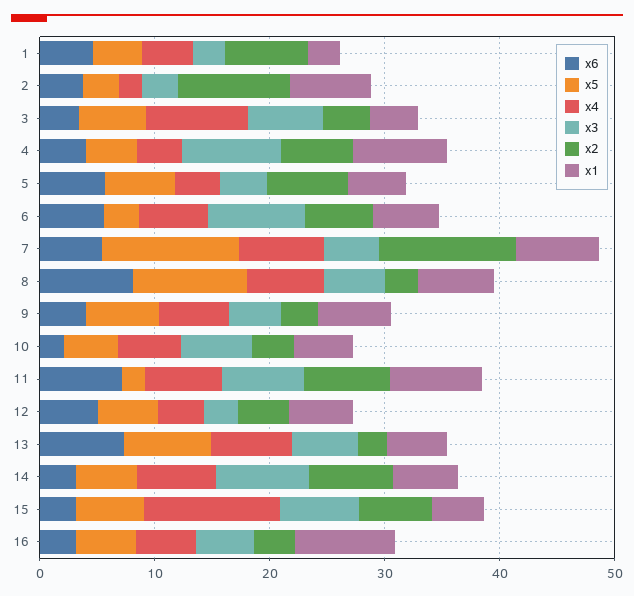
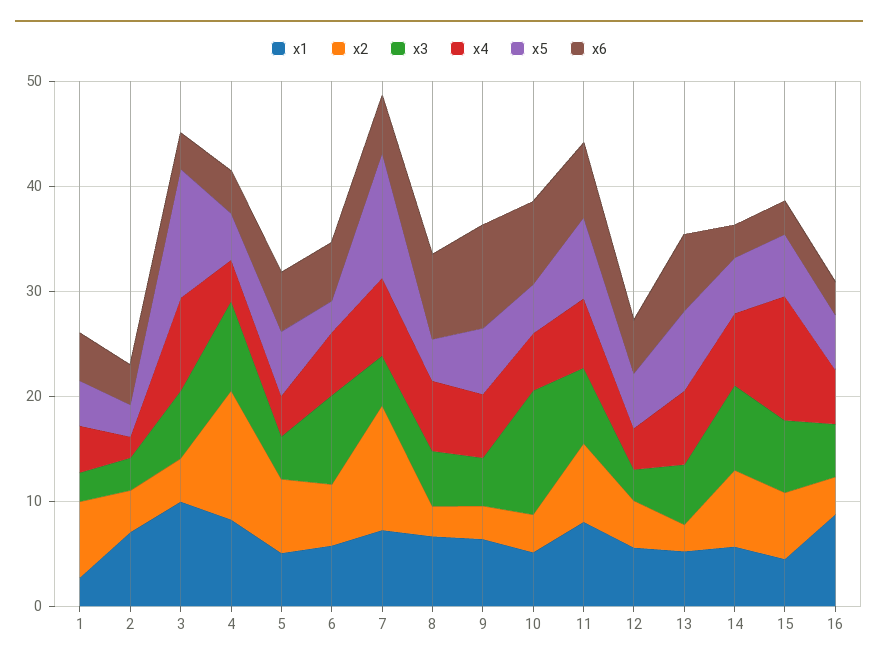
  {
    "x6": {
      "1": 4,
      "2": 4,
      "3": 4,
      "4": 4,
      "5": 6,
      "6": 6,
      "7": 6,
      "8": 8,
-     "9": 4,
+     "9": 10,
-     "10": 2,
+     "10": 8,
      "11": 8,
      "12": 6,
      "13": 8,
      "14": 4,
      "15": 4,
      "16": 4
    },
    "x5": {
      "1": 4,
      "2": 4,
-     "3": 6,
+     "3": 12,
      "4": 4,
      "5": 6,
      "6": 4,
      "7": 12,
-     "8": 10,
+     "8": 4,
      "9": 6,
      "10": 4,
-     "11": 2,
+     "11": 8,
      "12": 6,
      "13": 8,
      "14": 6,
      "15": 6,
      "16": 6
    },
    "x4": {
      "1": 4,
      "2": 2,
      "3": 8,
      "4": 4,
      "5": 4,
      "6": 6,
      "7": 8,
      "8": 6,
      "9": 6,
      "10": 6,
      "11": 6,
      "12": 4,
      "13": 8,
      "14": 6,
      "15": 12,
      "16": 6
    },
    "x3": {
      "1": 2,
      "2": 4,
      "3": 6,
      "4": 8,
      "5": 4,
      "6": 8,
      "7": 4,
      "8": 6,
      "9": 4,
-     "10": 6,
+     "10": 12,
      "11": 8,
      "12": 2,
      "13": 6,
      "14": 8,
      "15": 6,
      "16": 6
    },
    "x2": {
      "1": 8,
-     "2": 10,
+     "2": 4,
      "3": 4,
-     "4": 6,
+     "4": 12,
      "5": 8,
      "6": 6,
      "7": 12,
      "8": 2,
      "9": 4,
      "10": 4,
      "11": 8,
      "12": 4,
      "13": 2,
      "14": 8,
      "15": 6,
      "16": 4
    },
    "x1": {
      "1": 2,
      "2": 8,
-     "3": 4,
+     "3": 10,
      "4": 8,
      "5": 6,
      "6": 6,
      "7": 8,
      "8": 6,
      "9": 6,
      "10": 6,
      "11": 8,
      "12": 6,
      "13": 6,
      "14": 6,
      "15": 4,
      "16": 8
    }
  }

